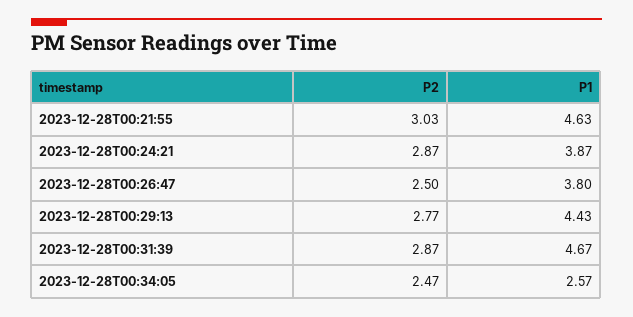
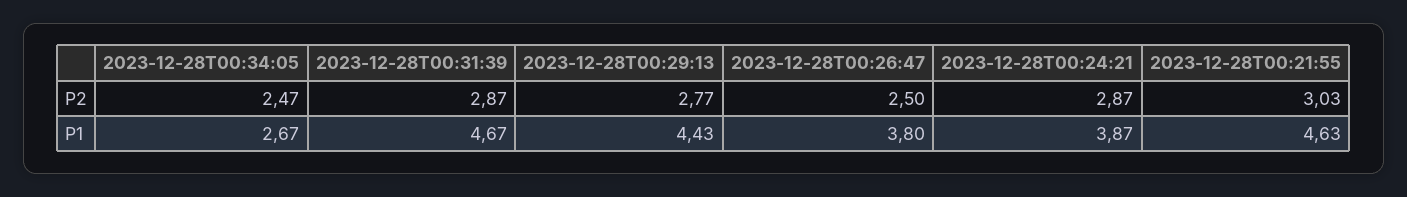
  {
    "P2": {
      "2023-12-28T00:21:55": 3.03,
      "2023-12-28T00:24:21": 2.87,
      "2023-12-28T00:26:47": 2.5,
      "2023-12-28T00:29:13": 2.77,
      "2023-12-28T00:31:39": 2.87,
      "2023-12-28T00:34:05": 2.47
    },
    "P1": {
      "2023-12-28T00:21:55": 4.63,
      "2023-12-28T00:24:21": 3.87,
      "2023-12-28T00:26:47": 3.8,
      "2023-12-28T00:29:13": 4.43,
      "2023-12-28T00:31:39": 4.67,
-     "2023-12-28T00:34:05": 2.57
+     "2023-12-28T00:34:05": 2.67
    }
  }

